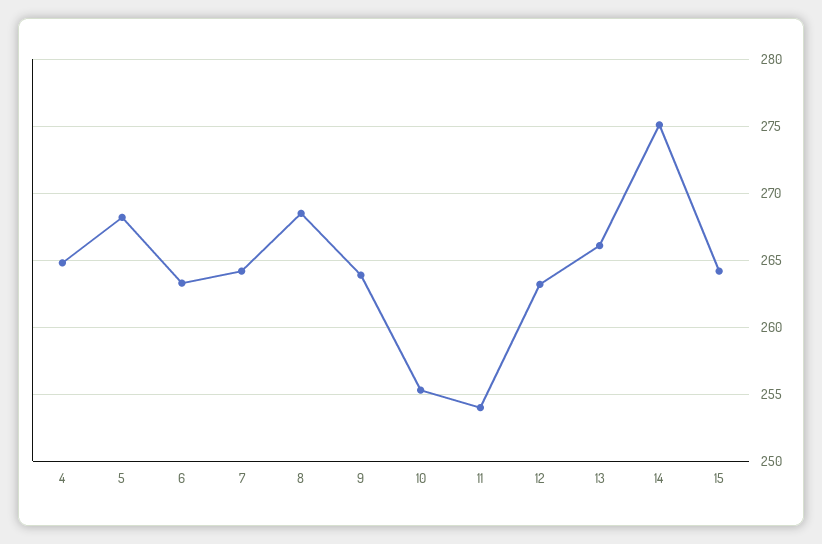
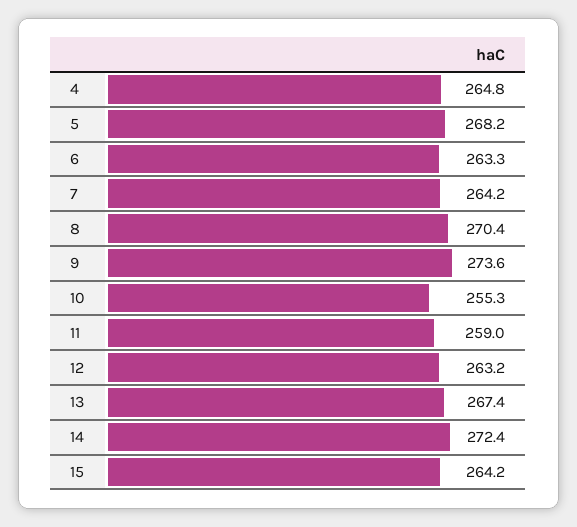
  {
    "4": 264.8,
    "5": 268.2,
    "6": 263.3,
    "7": 264.2,
-   "8": 268.5,
+   "8": 270.4,
-   "9": 264,
+   "9": 273.6,
    "10": 255.3,
-   "11": 254,
+   "11": 259,
    "12": 263.2,
-   "13": 266,
+   "13": 267.4,
-   "14": 275,
+   "14": 272.4,
    "15": 264.2
  }

